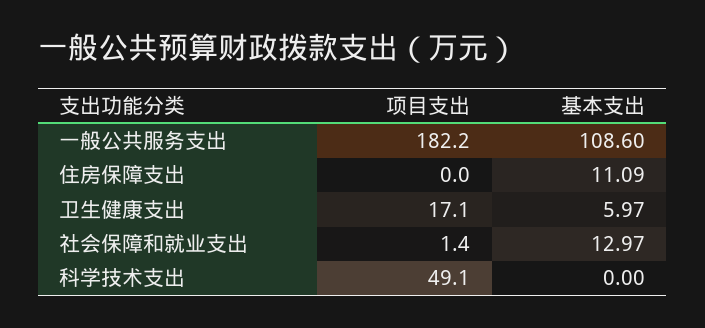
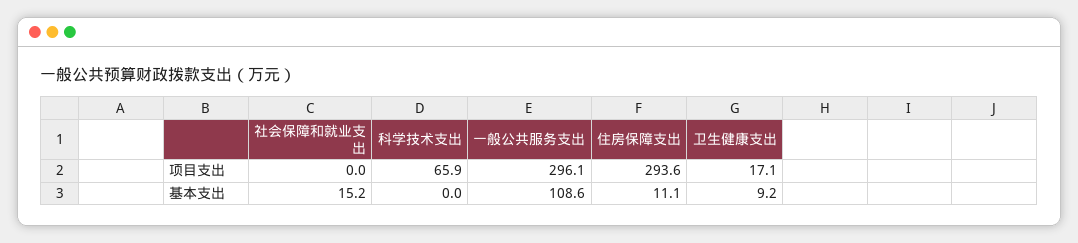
  {
    "项目支出": {
-     "一般公共服务支出": 182.2,
+     "一般公共服务支出": 296.1,
-     "住房保障支出": 0,
+     "住房保障支出": 293.6,
      "卫生健康支出": 17.1,
-     "社会保障和就业支出": 1.4,
+     "社会保障和就业支出": 0,
-     "科学技术支出": 49.1
+     "科学技术支出": 65.9
    },
    "基本支出": {
      "一般公共服务支出": 108.6,
      "住房保障支出": 11.09,
-     "卫生健康支出": 5.97,
+     "卫生健康支出": 9.2,
-     "社会保障和就业支出": 12.97,
+     "社会保障和就业支出": 15.2,
      "科学技术支出": 0
    }
  }

